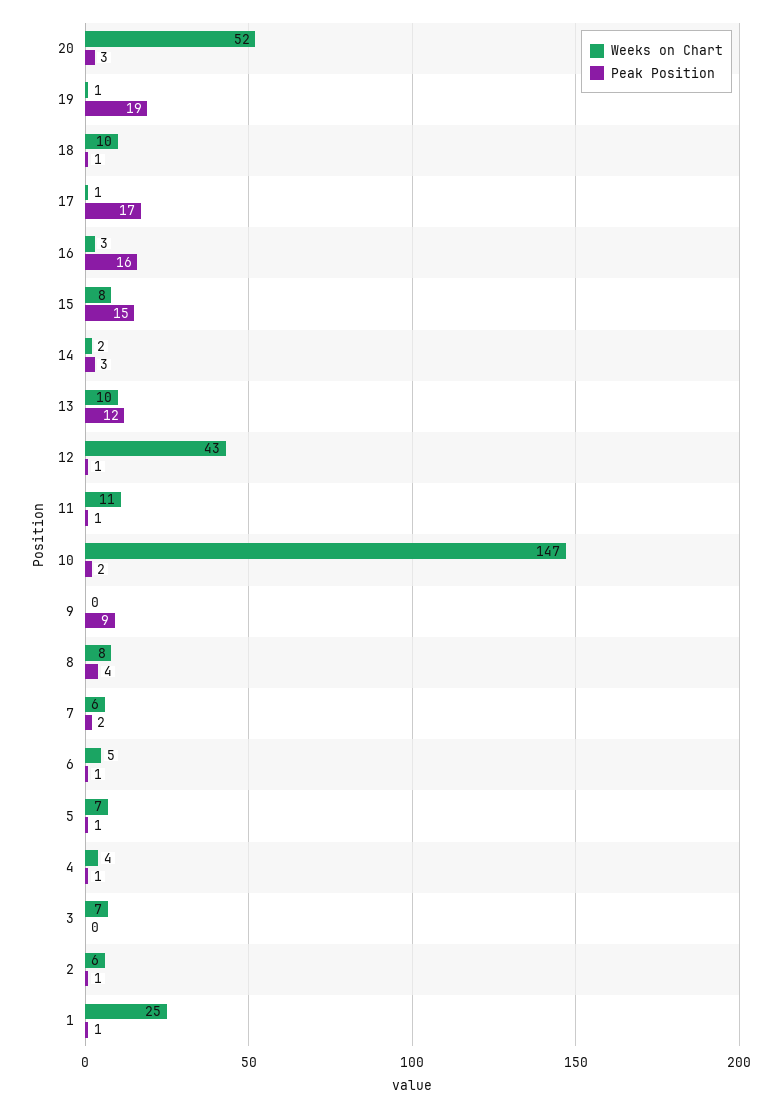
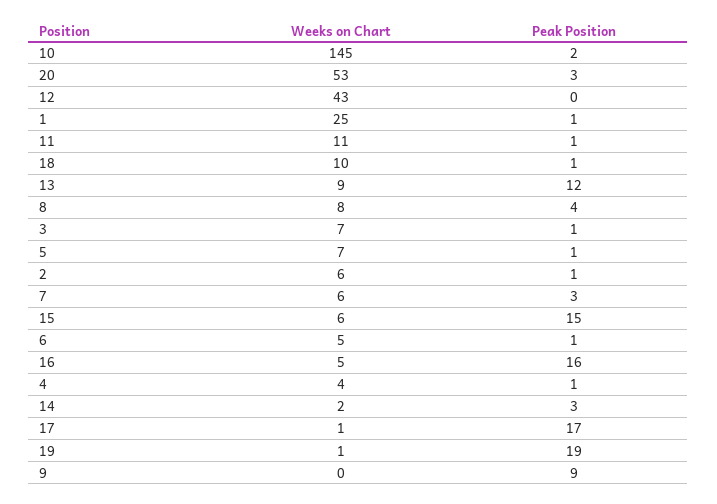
  {
    "Weeks on Chart": {
-     "20": 52,
+     "20": 53,
      "19": 1,
      "18": 10,
      "17": 1,
-     "16": 3,
+     "16": 5,
-     "15": 8,
+     "15": 6,
      "14": 2,
-     "13": 10,
+     "13": 9,
      "12": 43,
      "11": 11,
-     "10": 147,
+     "10": 145,
      "9": 0,
      "8": 8,
      "7": 6,
      "6": 5,
      "5": 7,
      "4": 4,
      "3": 7,
      "2": 6,
      "1": 25
    },
    "Peak Position": {
      "20": 3,
      "19": 19,
      "18": 1,
      "17": 17,
      "16": 16,
      "15": 15,
      "14": 3,
      "13": 12,
-     "12": 1,
+     "12": 0,
      "11": 1,
      "10": 2,
      "9": 9,
      "8": 4,
-     "7": 2,
+     "7": 3,
      "6": 1,
      "5": 1,
      "4": 1,
-     "3": 0,
+     "3": 1,
      "2": 1,
      "1": 1
    }
  }

